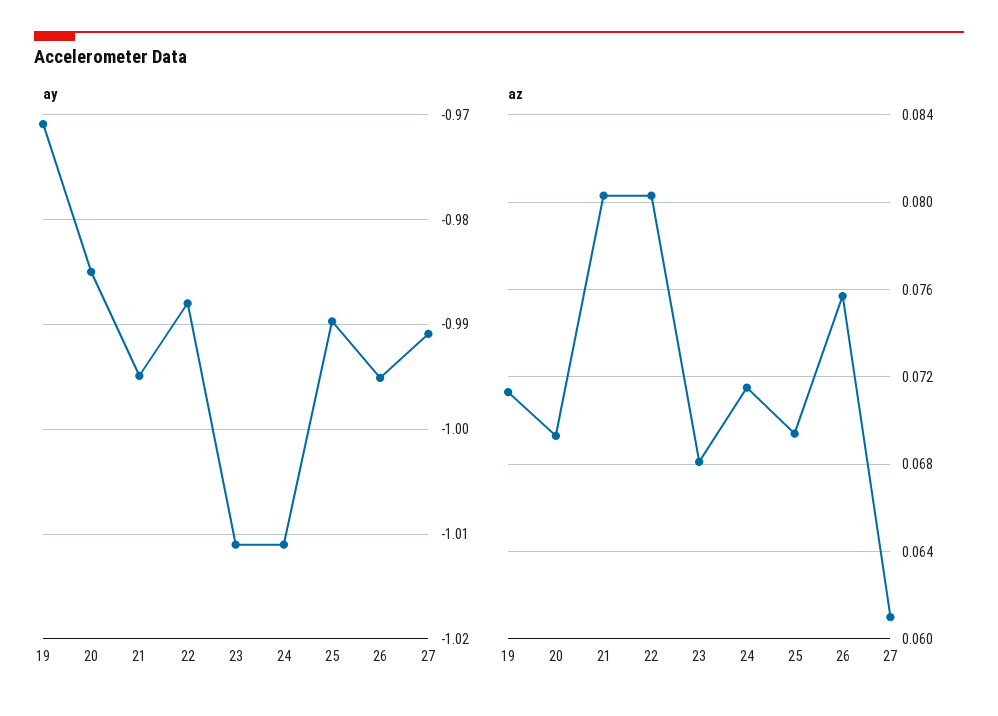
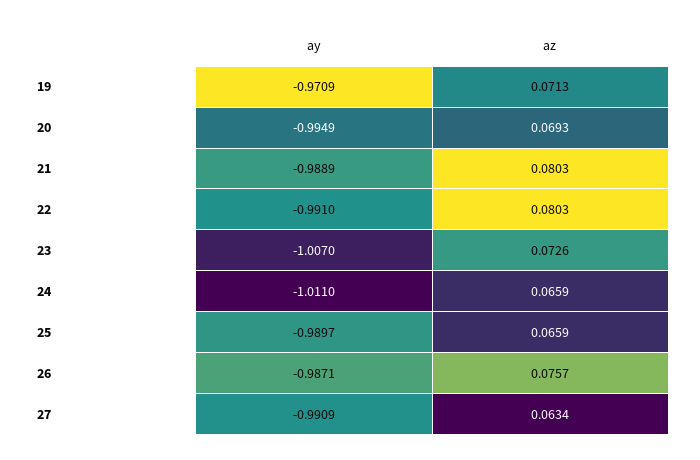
  {
    "ay": {
      "19": -0.9709,
-     "20": -0.985,
+     "20": -0.9949,
-     "21": -0.995,
+     "21": -0.9889,
-     "22": -0.988,
+     "22": -0.991,
-     "23": -1.011,
+     "23": -1.007,
      "24": -1.011,
      "25": -0.9897,
-     "26": -0.995,
+     "26": -0.9871,
      "27": -0.9909
    },
    "az": {
      "19": 0.0713,
      "20": 0.0693,
      "21": 0.0803,
      "22": 0.0803,
-     "23": 0.068,
+     "23": 0.0726,
-     "24": 0.0715,
+     "24": 0.0659,
-     "25": 0.0695,
+     "25": 0.0659,
      "26": 0.0757,
-     "27": 0.061
+     "27": 0.0634
    }
  }

